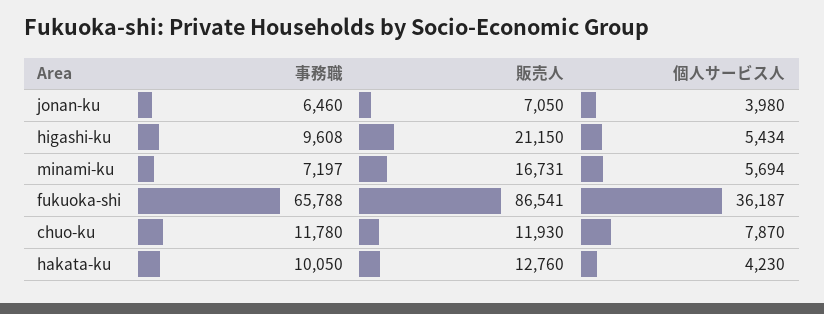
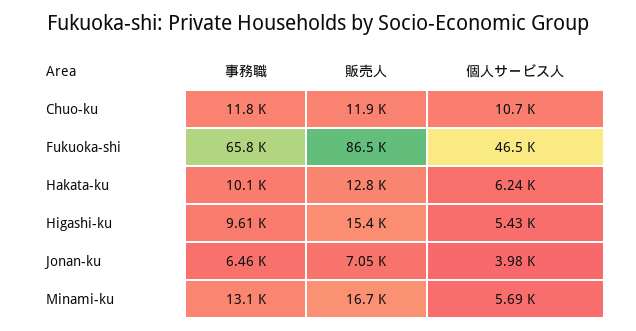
  {
    "事務職": {
      "jonan-ku": 6460,
      "higashi-ku": 9608,
-     "minami-ku": 7197,
+     "minami-ku": 13100,
      "fukuoka-shi": 65788,
      "chuo-ku": 11780,
      "hakata-ku": 10050
    },
    "販売人": {
      "jonan-ku": 7050,
-     "higashi-ku": 21150,
+     "higashi-ku": 15400,
      "minami-ku": 16731,
      "fukuoka-shi": 86541,
      "chuo-ku": 11930,
      "hakata-ku": 12760
    },
    "個人サービス人": {
      "jonan-ku": 3980,
      "higashi-ku": 5434,
      "minami-ku": 5694,
-     "fukuoka-shi": 36187,
+     "fukuoka-shi": 46500,
-     "chuo-ku": 7870,
+     "chuo-ku": 10700,
-     "hakata-ku": 4230
+     "hakata-ku": 6240
    }
  }

